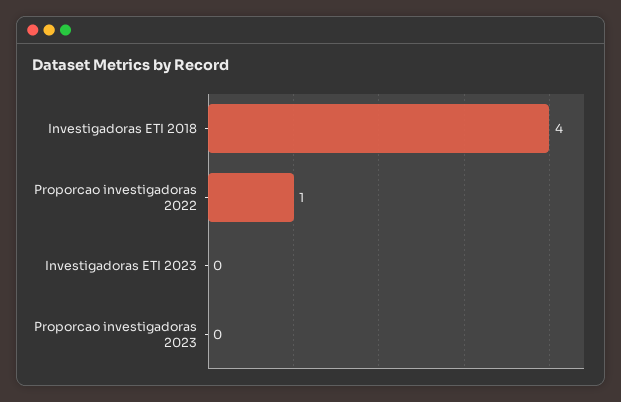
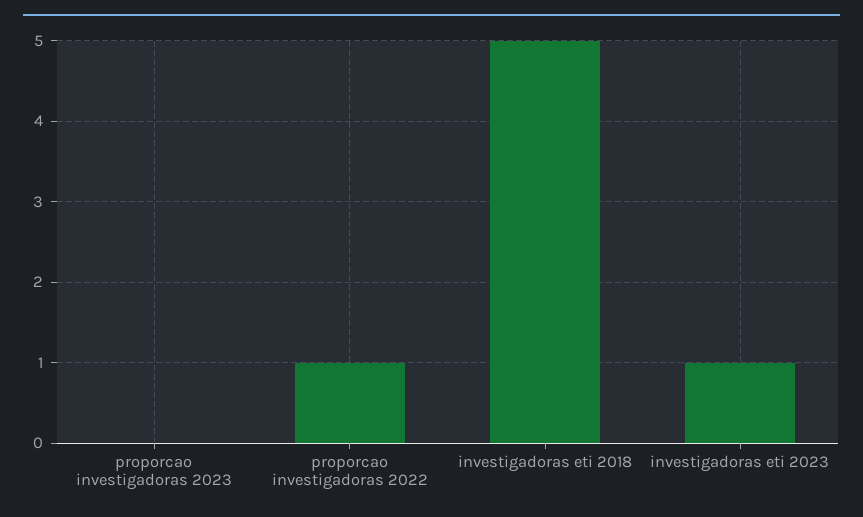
  {
-   "Investigadoras ETI 2018": 4,
+   "Investigadoras ETI 2018": 5,
    "Proporcao investigadoras 2022": 1,
-   "Investigadoras ETI 2023": 0,
+   "Investigadoras ETI 2023": 1,
    "Proporcao investigadoras 2023": 0
  }

